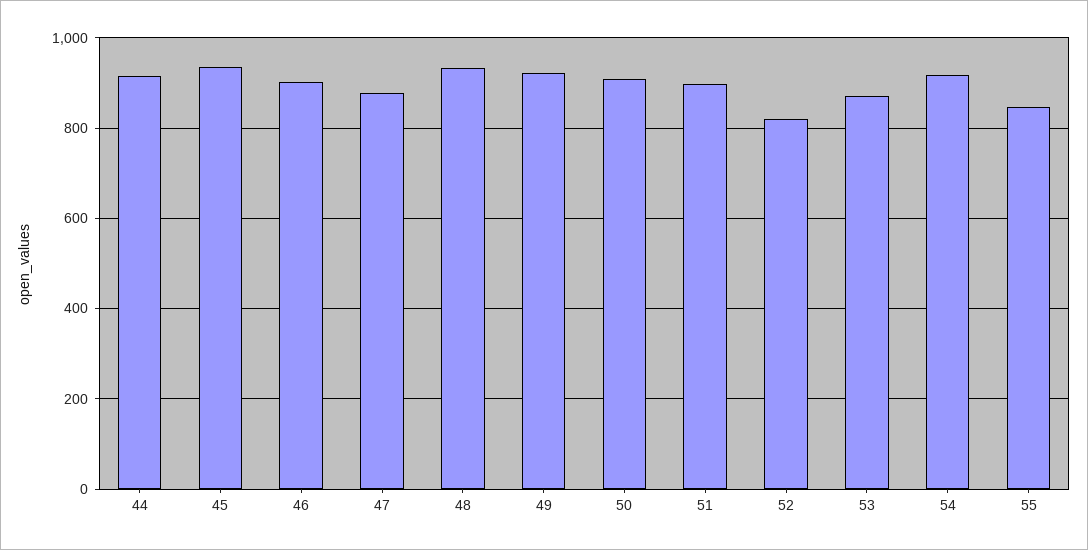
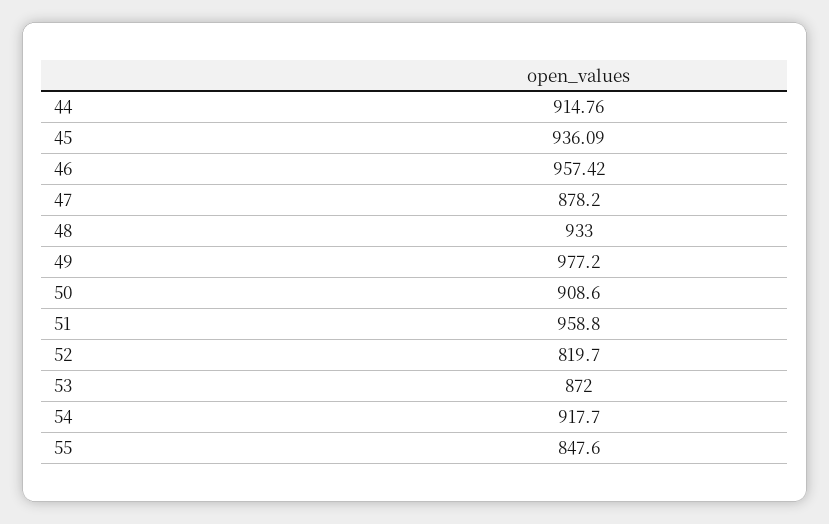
  {
    "44": 914.76,
    "45": 936.09,
-   "46": 900,
+   "46": 957.42,
    "47": 878.2,
    "48": 933,
-   "49": 920,
+   "49": 977.2,
    "50": 908.6,
-   "51": 900,
+   "51": 958.8,
    "52": 819.7,
    "53": 872,
    "54": 917.7,
    "55": 847.6
  }

